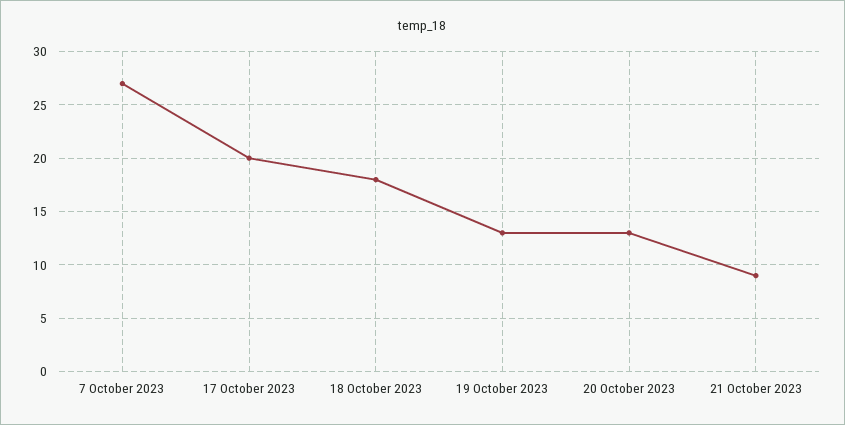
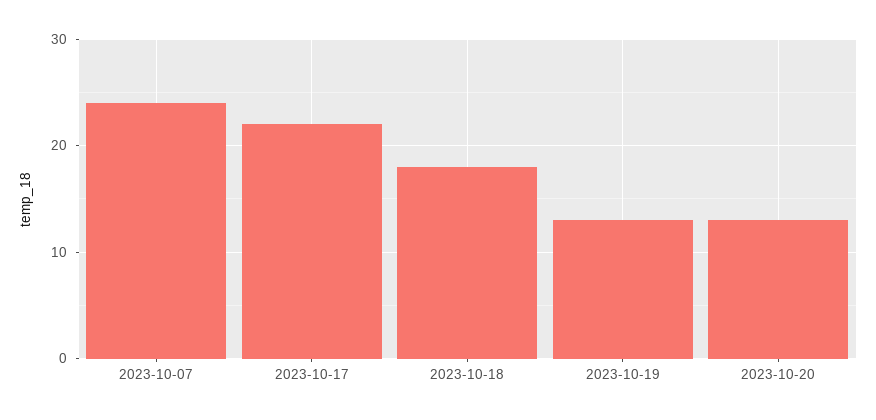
  {
-   "7 October 2023": 27,
+   "7 October 2023": 24,
-   "17 October 2023": 20,
+   "17 October 2023": 22,
    "18 October 2023": 18,
    "19 October 2023": 13,
-   "20 October 2023": 13,
+   "20 October 2023": 13
-   "21 October 2023": 9
  }

